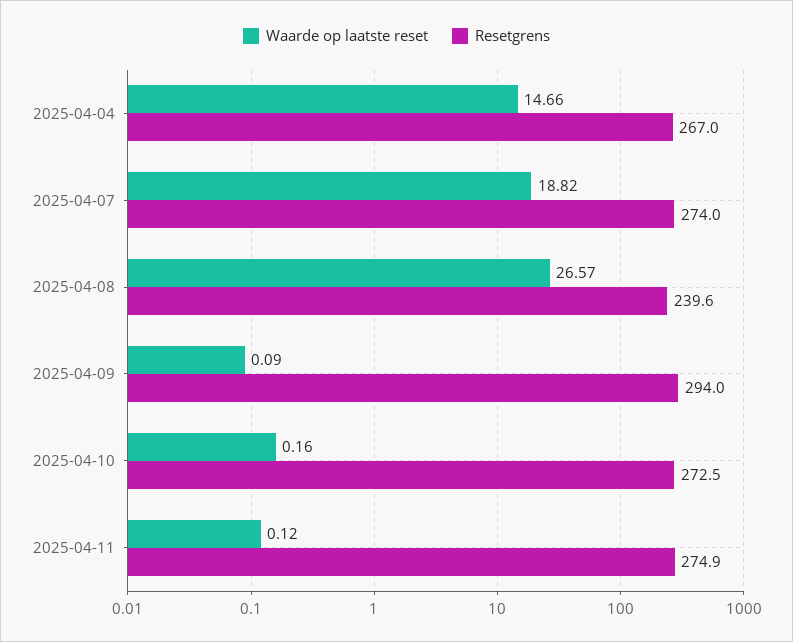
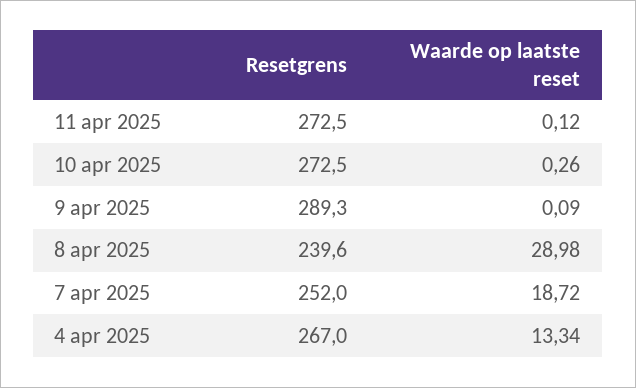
  {
    "Waarde op laatste reset": {
-     "2025-04-04": 14.66,
+     "2025-04-04": 13.34,
-     "2025-04-07": 18.82,
+     "2025-04-07": 18.72,
-     "2025-04-08": 26.57,
+     "2025-04-08": 28.98,
      "2025-04-09": 0.09,
-     "2025-04-10": 0.16,
+     "2025-04-10": 0.26,
      "2025-04-11": 0.12
    },
    "Resetgrens": {
      "2025-04-04": 267,
-     "2025-04-07": 274,
+     "2025-04-07": 252,
      "2025-04-08": 239.6,
-     "2025-04-09": 294,
+     "2025-04-09": 289.3,
      "2025-04-10": 272.5,
-     "2025-04-11": 274.9
+     "2025-04-11": 272.5
    }
  }

